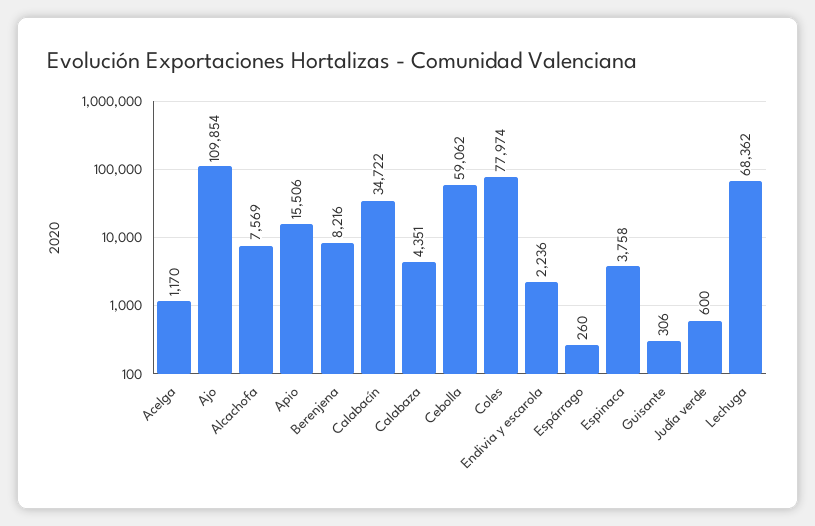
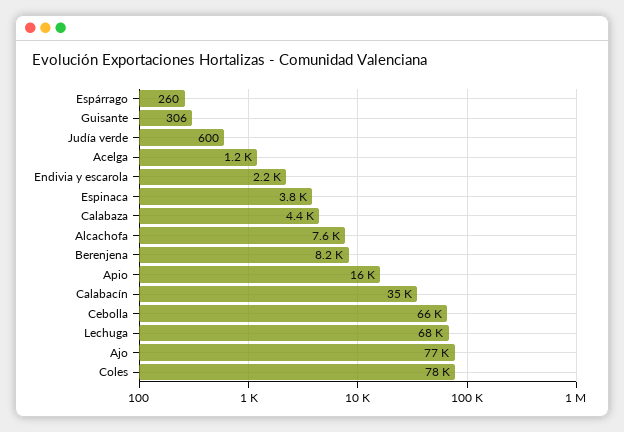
  {
    "Acelga": 1170,
-   "Ajo": 109854,
+   "Ajo": 77000,
    "Alcachofa": 7569,
    "Apio": 15506,
    "Berenjena": 8216,
    "Calabacín": 34722,
    "Calabaza": 4351,
-   "Cebolla": 59062,
+   "Cebolla": 66000,
    "Coles": 77974,
    "Endivia y escarola": 2236,
    "Espárrago": 260,
    "Espinaca": 3758,
    "Guisante": 306,
    "Judía verde": 600,
    "Lechuga": 68362
  }

